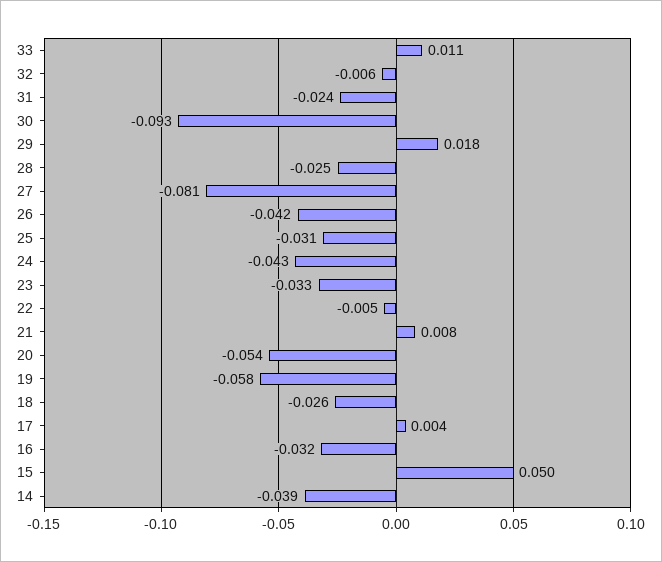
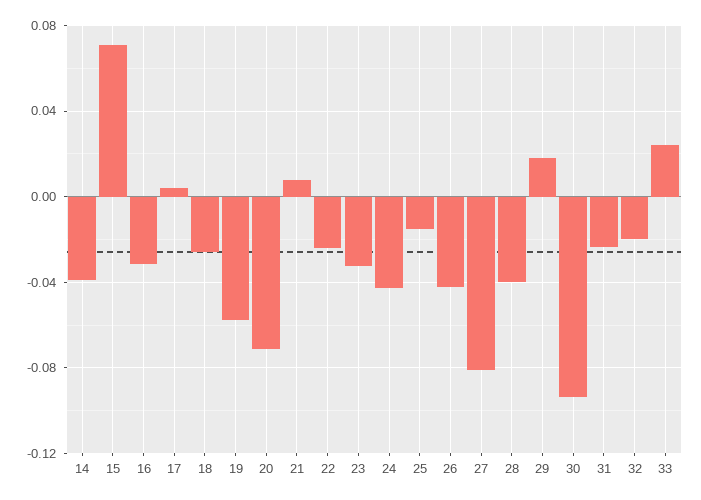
  {
-   "33": 0.011,
+   "33": 0.025,
-   "32": -0.006,
+   "32": -0.02,
    "31": -0.024,
    "30": -0.093,
    "29": 0.018,
-   "28": -0.025,
+   "28": -0.04,
    "27": -0.081,
    "26": -0.042,
-   "25": -0.031,
+   "25": -0.015,
    "24": -0.043,
    "23": -0.033,
-   "22": -0.005,
+   "22": -0.025,
    "21": 0.008,
-   "20": -0.054,
+   "20": -0.07,
    "19": -0.058,
    "18": -0.026,
    "17": 0.004,
    "16": -0.032,
-   "15": 0.05,
+   "15": 0.07,
    "14": -0.039
  }

